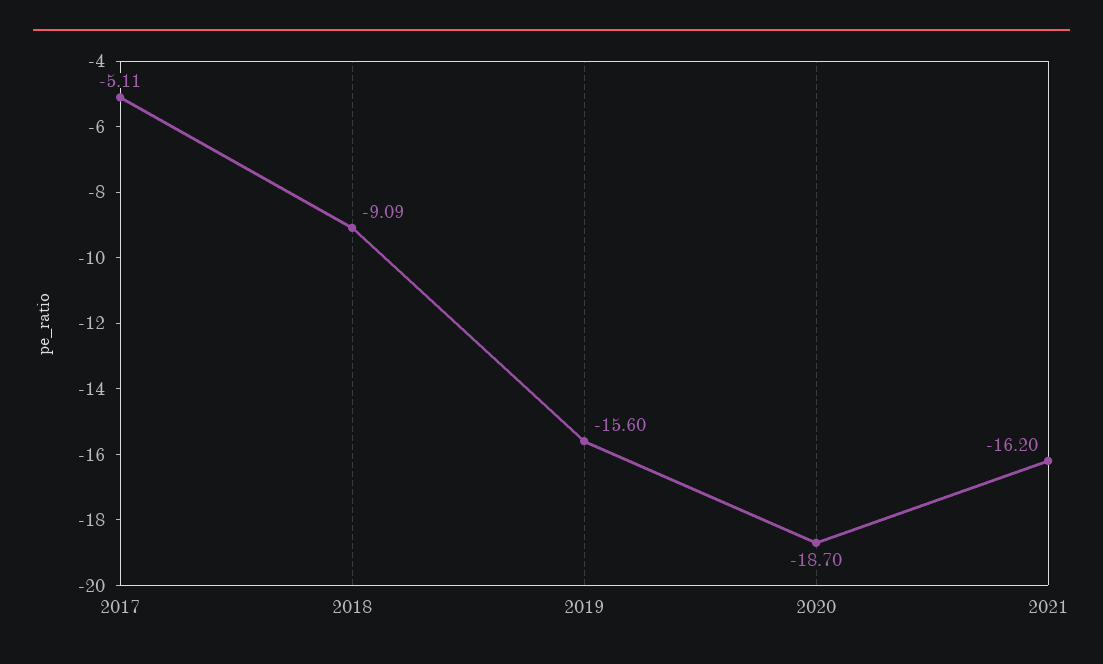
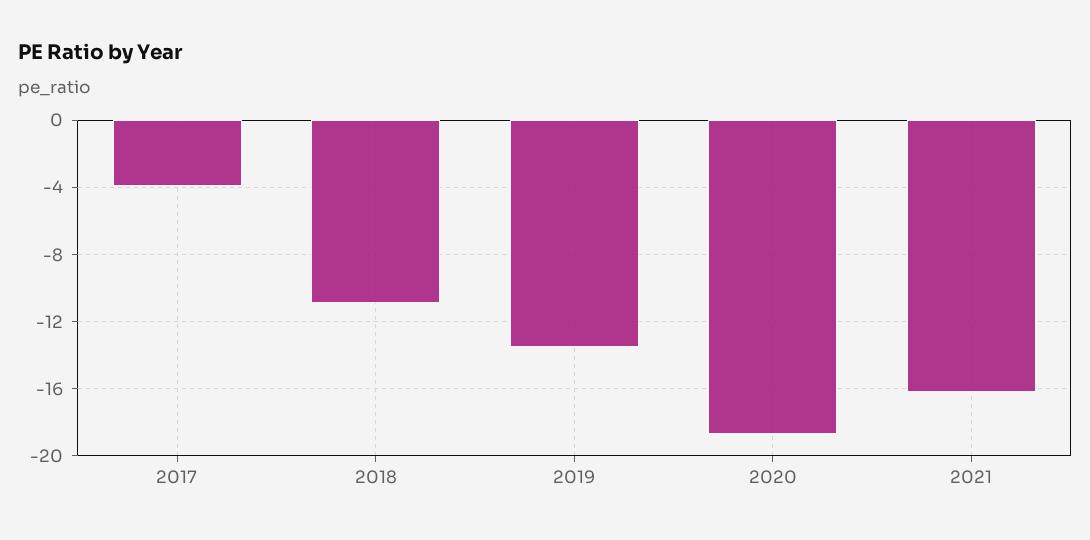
  {
-   "2017": -5.11,
+   "2017": -4,
-   "2018": -9.09,
+   "2018": -11,
-   "2019": -15.6,
+   "2019": -13.5,
    "2020": -18.7,
    "2021": -16.2
  }

